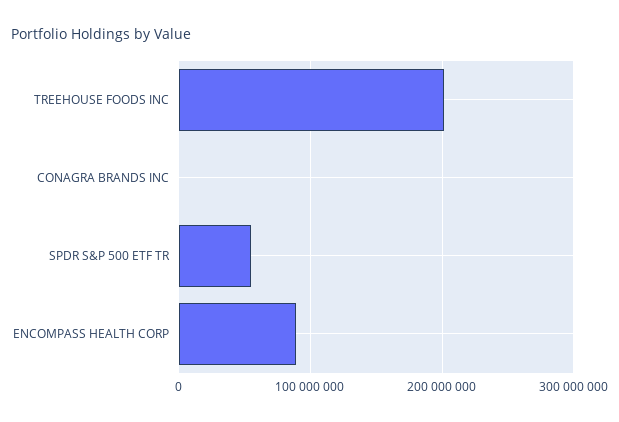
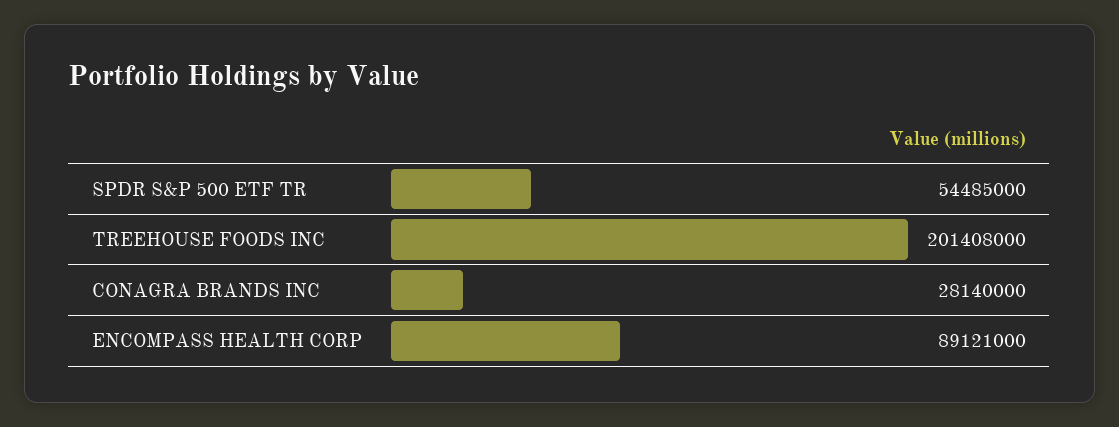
  {
    "TREEHOUSE FOODS INC": 201408000,
-   "CONAGRA BRANDS INC": 0,
+   "CONAGRA BRANDS INC": 28140000,
    "SPDR S&P 500 ETF TR": 54485000,
    "ENCOMPASS HEALTH CORP": 89121000
  }

